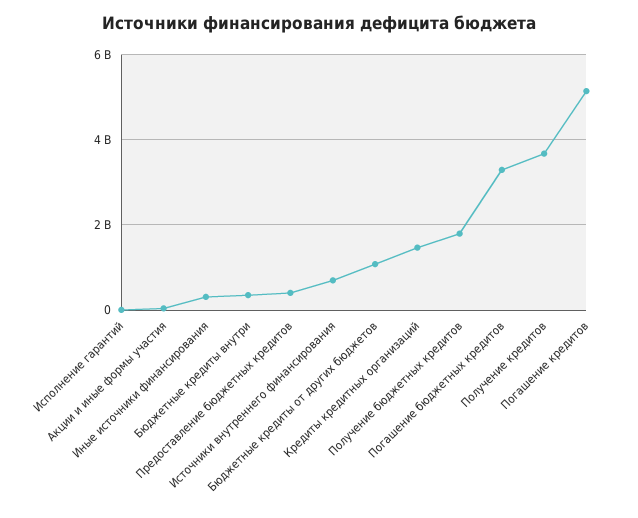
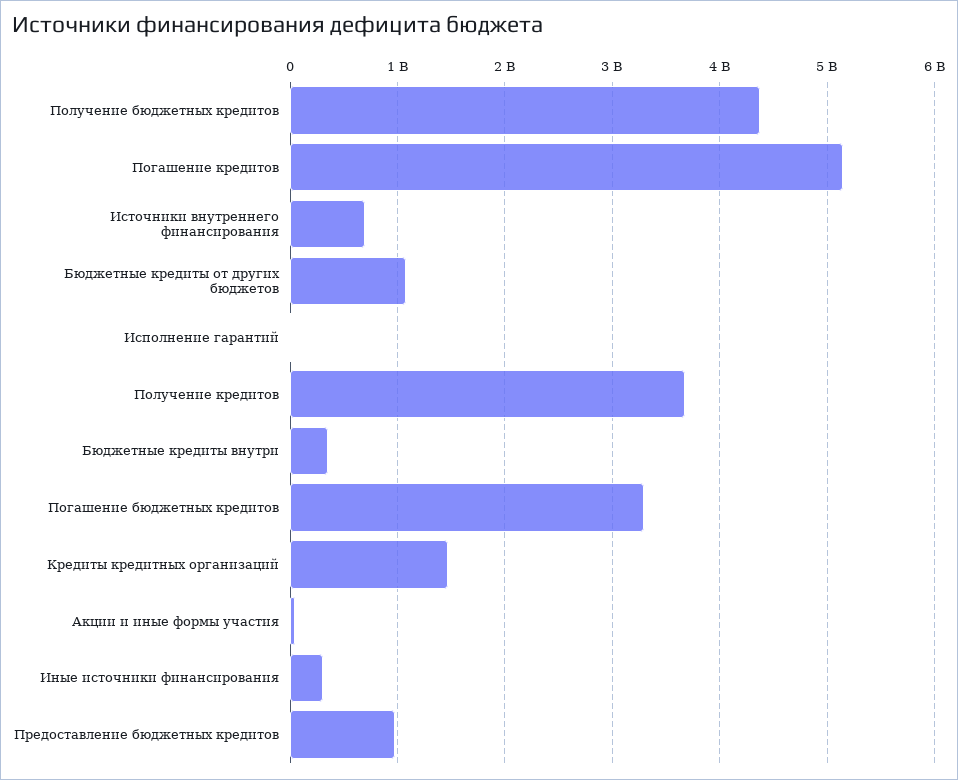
  {
    "Исполнение гарантий": 0,
    "Акции и иные формы участия": 0,
    "Иные источники финансирования": 300000000,
    "Бюджетные кредиты внутри": 400000000,
-   "Предоставление бюджетных кредитов": 400000000,
+   "Предоставление бюджетных кредитов": 1000000000,
    "Источники внутреннего финансирования": 700000000,
    "Бюджетные кредиты от других бюджетов": 1100000000,
    "Кредиты кредитных организаций": 1500000000,
-   "Получение бюджетных кредитов": 1800000000,
+   "Получение бюджетных кредитов": 4400000000,
    "Погашение бюджетных кредитов": 3300000000,
    "Получение кредитов": 3700000000,
    "Погашение кредитов": 5100000000
  }

